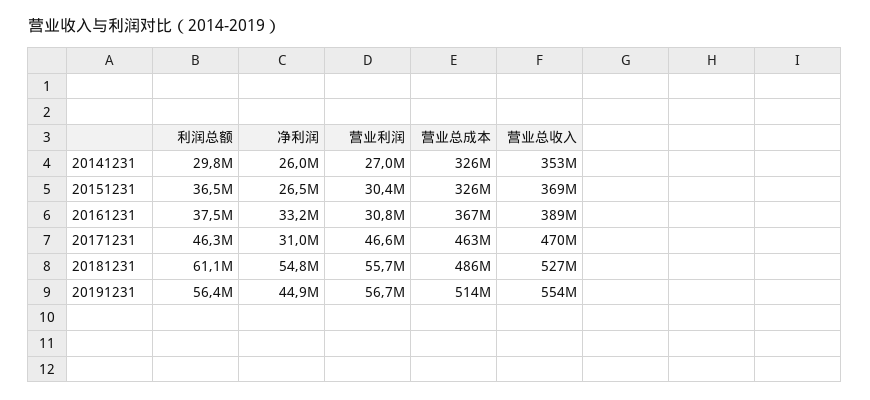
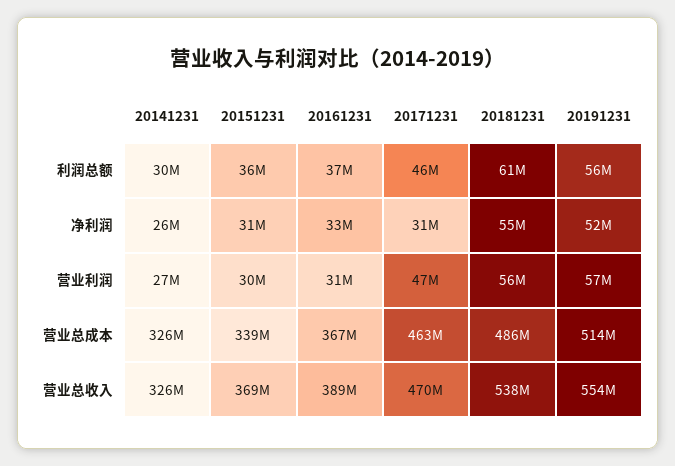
  {
    "利润总额": {
      "20141231": 29800000,
      "20151231": 36500000,
      "20161231": 37500000,
      "20171231": 46300000,
      "20181231": 61100000,
      "20191231": 56400000
    },
    "净利润": {
      "20141231": 26000000,
-     "20151231": 26500000,
+     "20151231": 31000000,
      "20161231": 33200000,
      "20171231": 31000000,
      "20181231": 54800000,
-     "20191231": 44900000
+     "20191231": 52000000
    },
    "营业利润": {
      "20141231": 27000000,
      "20151231": 30400000,
      "20161231": 30800000,
      "20171231": 46600000,
      "20181231": 55700000,
      "20191231": 56700000
    },
    "营业总成本": {
      "20141231": 326000000,
-     "20151231": 326000000,
+     "20151231": 339000000,
      "20161231": 367000000,
      "20171231": 463000000,
      "20181231": 486000000,
      "20191231": 514000000
    },
    "营业总收入": {
-     "20141231": 353000000,
+     "20141231": 326000000,
      "20151231": 369000000,
      "20161231": 389000000,
      "20171231": 470000000,
-     "20181231": 527000000,
+     "20181231": 538000000,
      "20191231": 554000000
    }
  }

